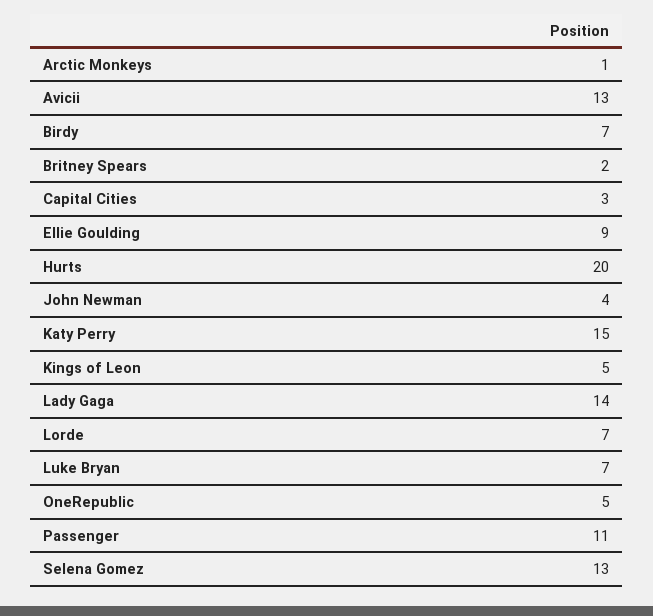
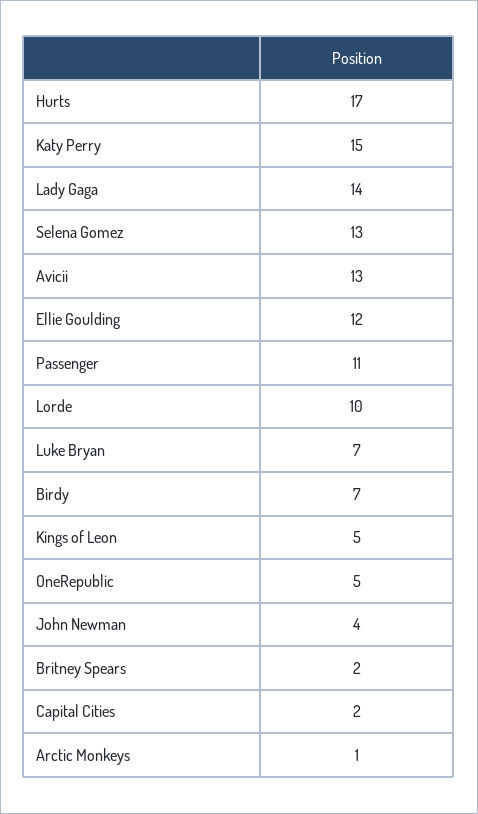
  {
    "Arctic Monkeys": 1,
    "Avicii": 13,
    "Birdy": 7,
    "Britney Spears": 2,
-   "Capital Cities": 3,
+   "Capital Cities": 2,
-   "Ellie Goulding": 9,
+   "Ellie Goulding": 12,
-   "Hurts": 20,
+   "Hurts": 17,
    "John Newman": 4,
    "Katy Perry": 15,
    "Kings of Leon": 5,
    "Lady Gaga": 14,
-   "Lorde": 7,
+   "Lorde": 10,
    "Luke Bryan": 7,
    "OneRepublic": 5,
    "Passenger": 11,
    "Selena Gomez": 13
  }

